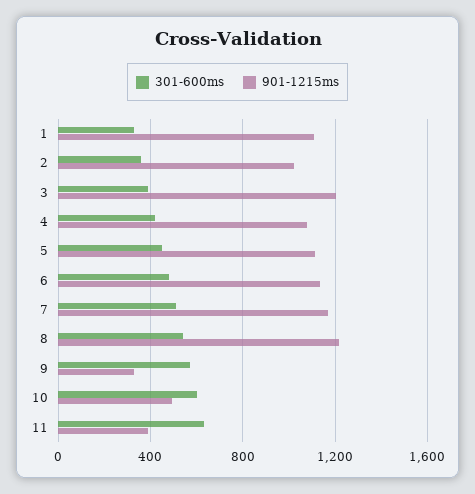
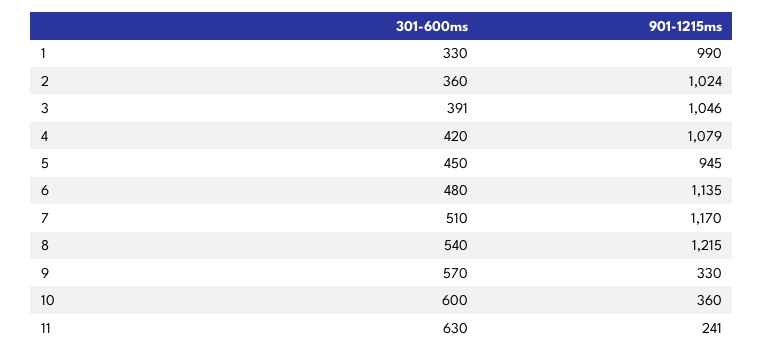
  {
    "301-600ms": {
      "1": 330,
      "2": 360,
      "3": 391,
      "4": 420,
      "5": 450,
      "6": 480,
      "7": 510,
      "8": 540,
      "9": 570,
      "10": 600,
      "11": 630
    },
    "901-1215ms": {
-     "1": 1100,
+     "1": 990,
      "2": 1024,
-     "3": 1200,
+     "3": 1046,
      "4": 1079,
-     "5": 1100,
+     "5": 945,
      "6": 1135,
      "7": 1170,
      "8": 1215,
      "9": 330,
-     "10": 500,
+     "10": 360,
-     "11": 400
+     "11": 241
    }
  }

